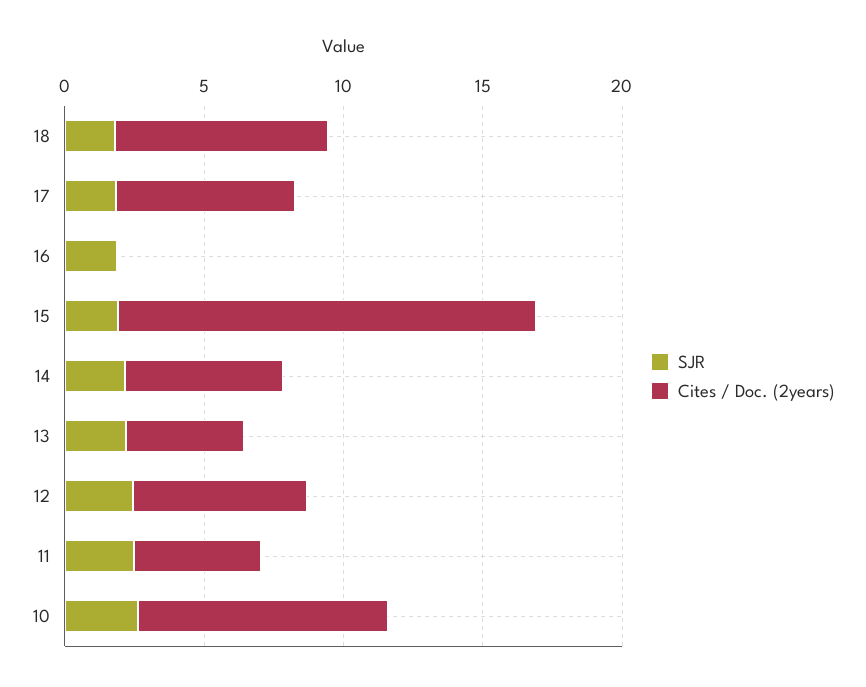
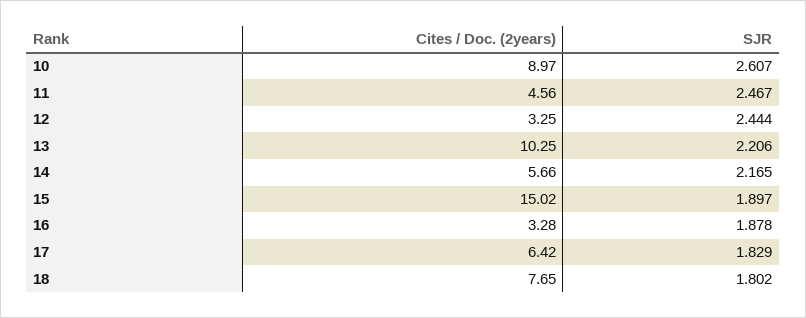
  {
    "SJR": {
      "18": 1.802,
      "17": 1.829,
      "16": 1.878,
      "15": 1.897,
      "14": 2.165,
      "13": 2.206,
      "12": 2.444,
      "11": 2.467,
      "10": 2.607
    },
    "Cites / Doc. (2years)": {
      "18": 7.65,
      "17": 6.42,
-     "16": 0,
+     "16": 3.28,
      "15": 15.02,
      "14": 5.66,
-     "13": 4,
+     "13": 10.25,
-     "12": 6,
+     "12": 3.25,
      "11": 4.56,
      "10": 8.97
    }
  }

